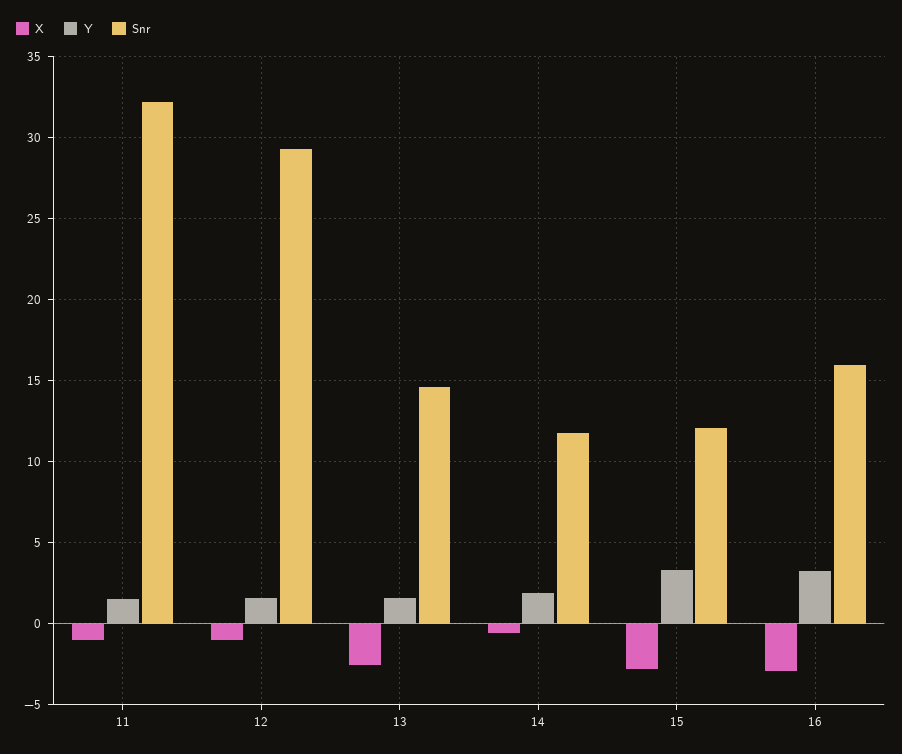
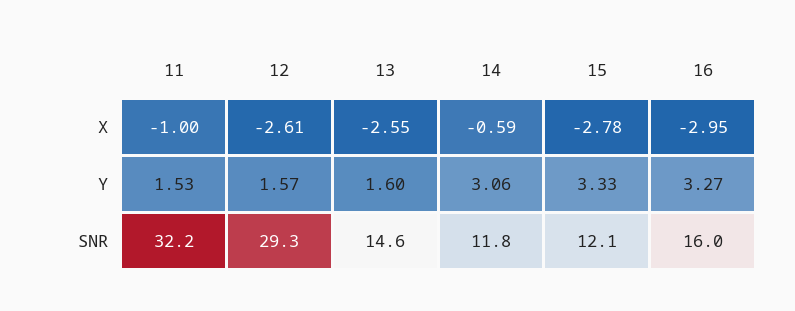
  {
    "X": {
      "11": -1,
-     "12": -1,
+     "12": -2.61,
      "13": -2.55,
      "14": -0.59,
      "15": -2.78,
      "16": -2.95
    },
    "Y": {
      "11": 1.53,
      "12": 1.57,
      "13": 1.6,
-     "14": 2,
+     "14": 3.06,
      "15": 3.33,
      "16": 3.27
    },
    "Snr": {
      "11": 32.2,
      "12": 29.3,
      "13": 14.6,
      "14": 11.8,
      "15": 12.1,
      "16": 16
    }
  }

